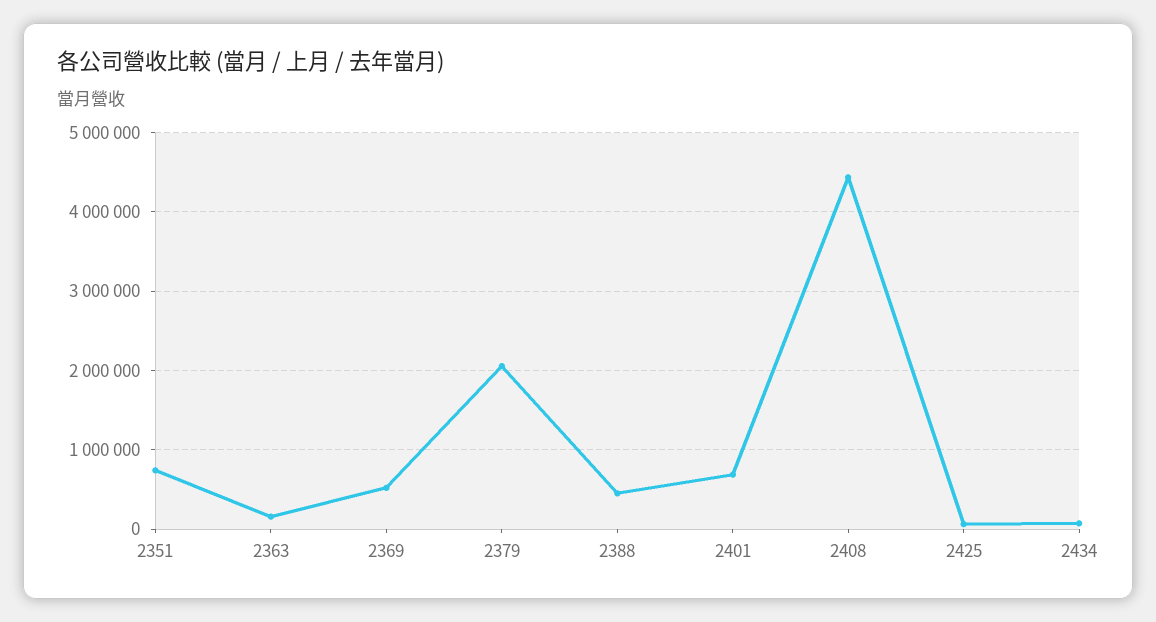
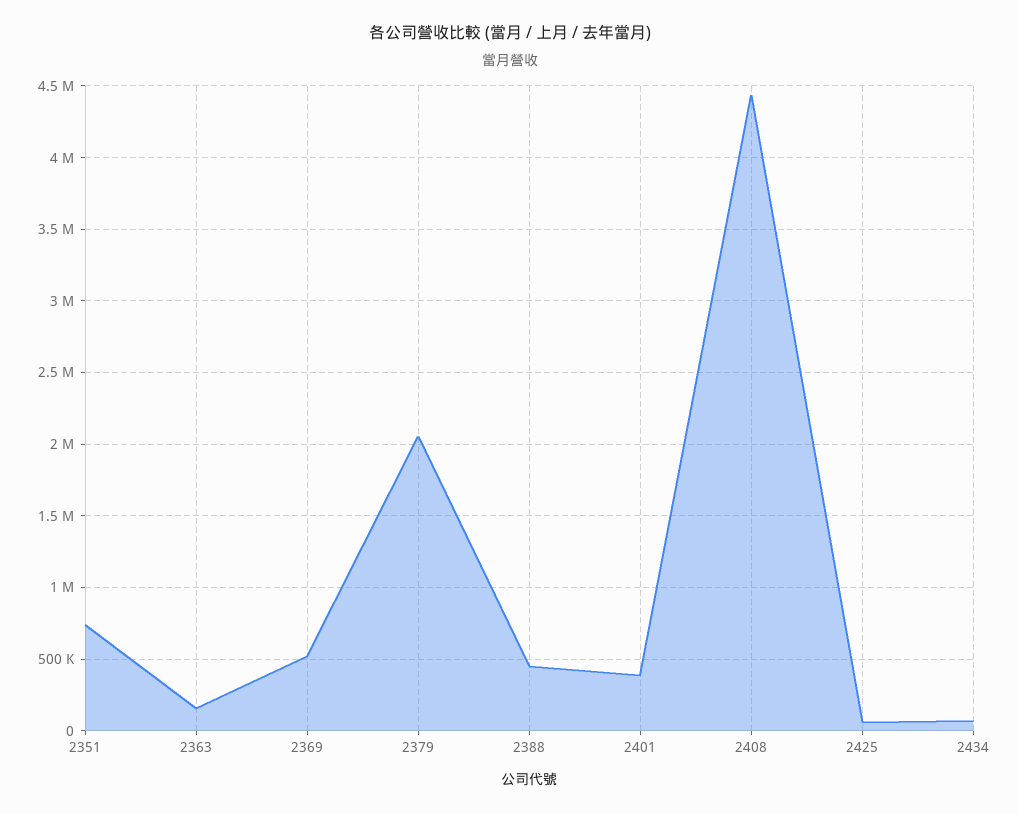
  {
    "2351": 750000,
    "2363": 150000,
    "2369": 500000,
    "2379": 2050000,
    "2388": 450000,
-   "2401": 700000,
+   "2401": 400000,
    "2408": 4450000,
    "2425": 50000,
    "2434": 50000
  }

